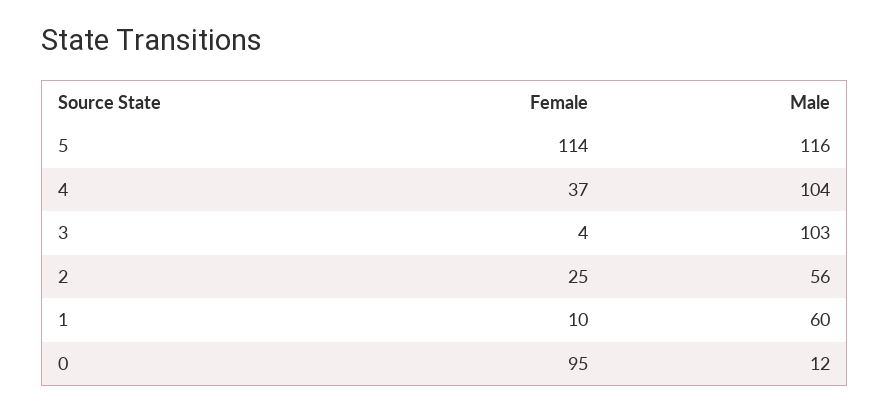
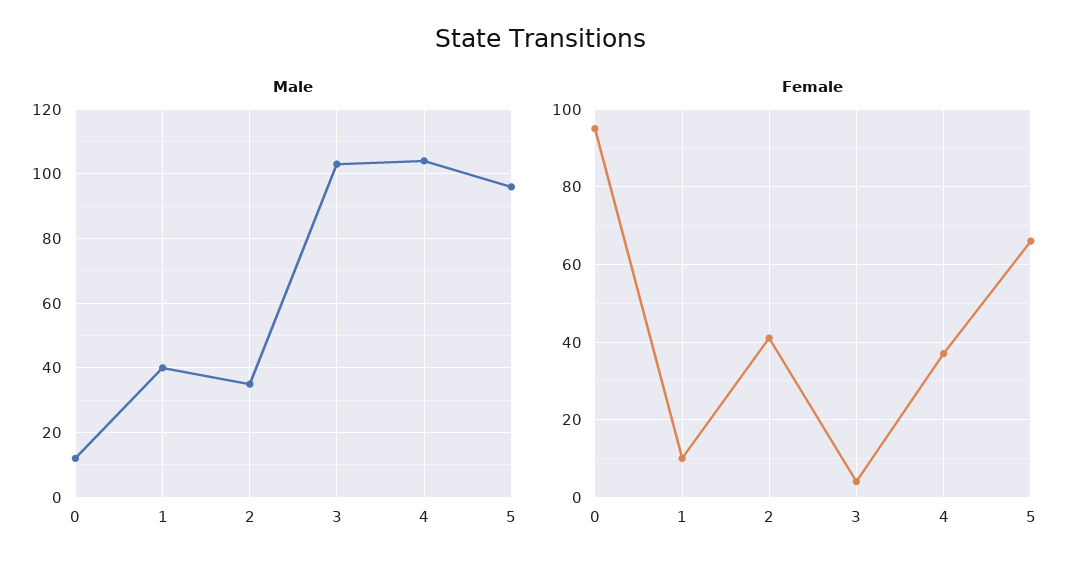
  {
    "Female": {
-     "5": 114,
+     "5": 65,
      "4": 37,
      "3": 4,
-     "2": 25,
+     "2": 40,
      "1": 10,
      "0": 95
    },
    "Male": {
-     "5": 116,
+     "5": 95,
      "4": 104,
      "3": 103,
-     "2": 56,
+     "2": 35,
-     "1": 60,
+     "1": 40,
      "0": 12
    }
  }

